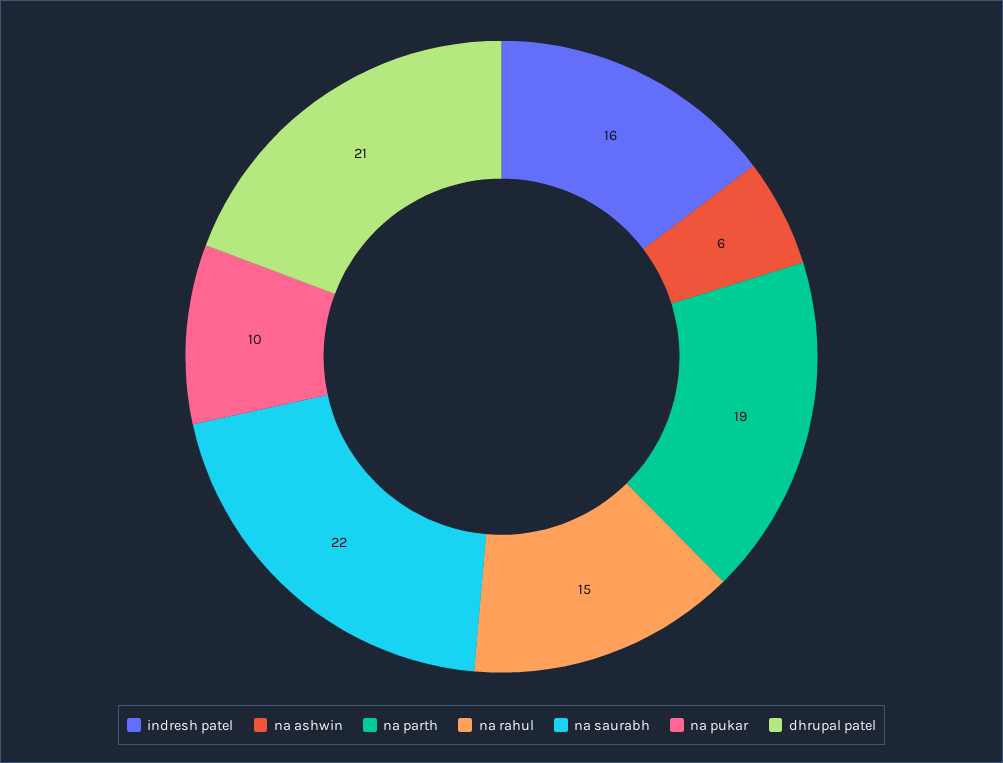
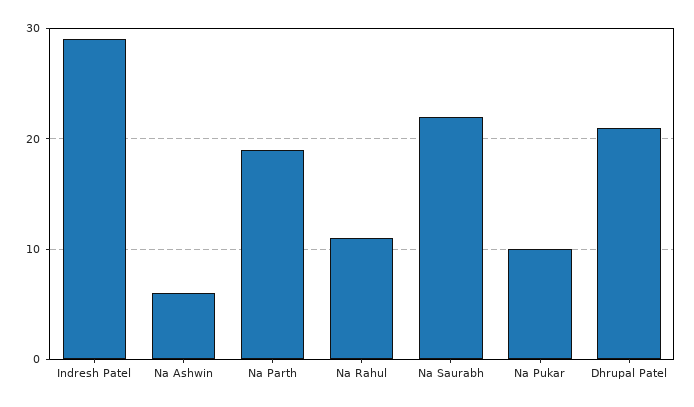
  {
-   "indresh patel": 16,
+   "indresh patel": 29,
    "na ashwin": 6,
    "na parth": 19,
-   "na rahul": 15,
+   "na rahul": 11,
    "na saurabh": 22,
    "na pukar": 10,
    "dhrupal patel": 21
  }

